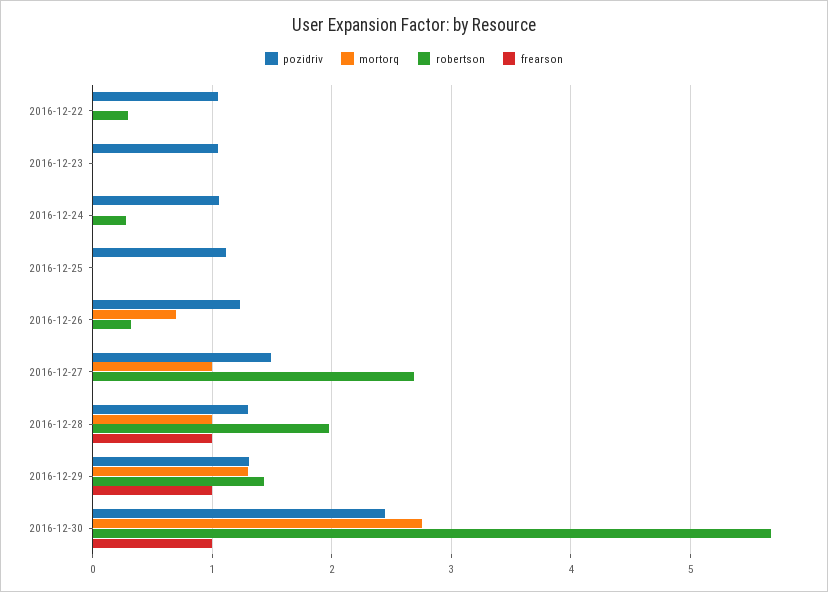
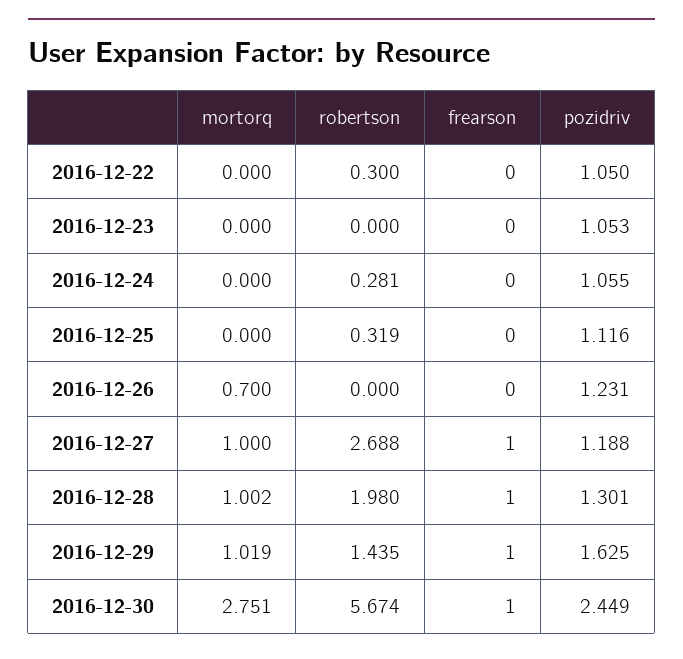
  {
    "pozidriv": {
      "2016-12-22": 1.05,
      "2016-12-23": 1.053,
      "2016-12-24": 1.055,
      "2016-12-25": 1.116,
      "2016-12-26": 1.231,
-     "2016-12-27": 1.5,
+     "2016-12-27": 1.188,
      "2016-12-28": 1.301,
-     "2016-12-29": 1.3,
+     "2016-12-29": 1.625,
      "2016-12-30": 2.449
    },
    "mortorq": {
      "2016-12-22": 0,
      "2016-12-23": 0,
      "2016-12-24": 0,
      "2016-12-25": 0,
      "2016-12-26": 0.7,
      "2016-12-27": 1,
      "2016-12-28": 1.002,
-     "2016-12-29": 1.3,
+     "2016-12-29": 1.019,
      "2016-12-30": 2.751
    },
    "robertson": {
      "2016-12-22": 0.3,
      "2016-12-23": 0,
      "2016-12-24": 0.281,
-     "2016-12-25": 0,
+     "2016-12-25": 0.319,
-     "2016-12-26": 0.3,
+     "2016-12-26": 0,
      "2016-12-27": 2.688,
      "2016-12-28": 1.98,
      "2016-12-29": 1.435,
      "2016-12-30": 5.674
    },
    "frearson": {
      "2016-12-22": 0,
      "2016-12-23": 0,
      "2016-12-24": 0,
      "2016-12-25": 0,
      "2016-12-26": 0,
-     "2016-12-27": 0,
+     "2016-12-27": 1,
      "2016-12-28": 1,
      "2016-12-29": 1,
      "2016-12-30": 1
    }
  }

